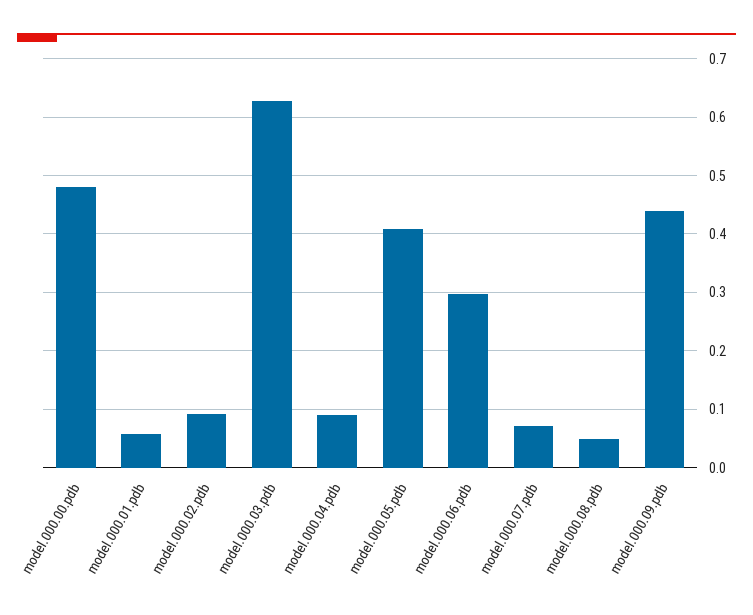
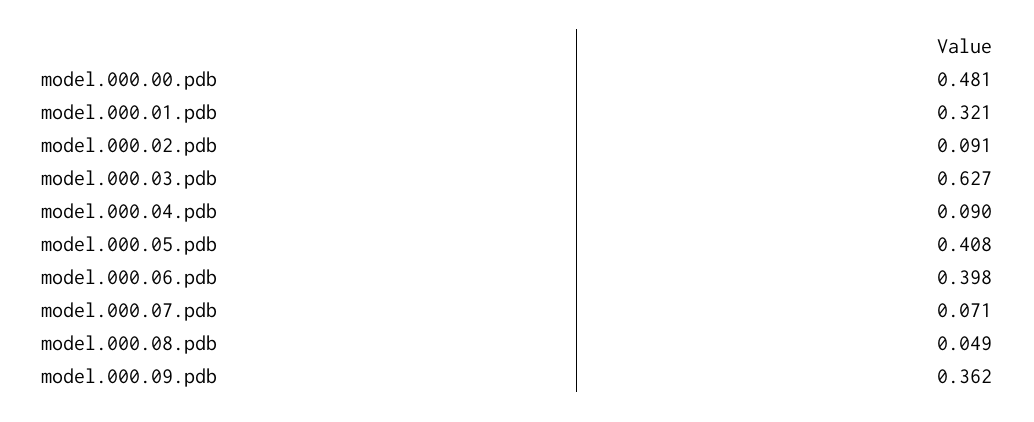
  {
    "model.000.00.pdb": 0.481,
-   "model.000.01.pdb": 0.06,
+   "model.000.01.pdb": 0.321,
    "model.000.02.pdb": 0.091,
    "model.000.03.pdb": 0.627,
    "model.000.04.pdb": 0.09,
    "model.000.05.pdb": 0.408,
-   "model.000.06.pdb": 0.3,
+   "model.000.06.pdb": 0.398,
    "model.000.07.pdb": 0.071,
    "model.000.08.pdb": 0.049,
-   "model.000.09.pdb": 0.44
+   "model.000.09.pdb": 0.362
  }

